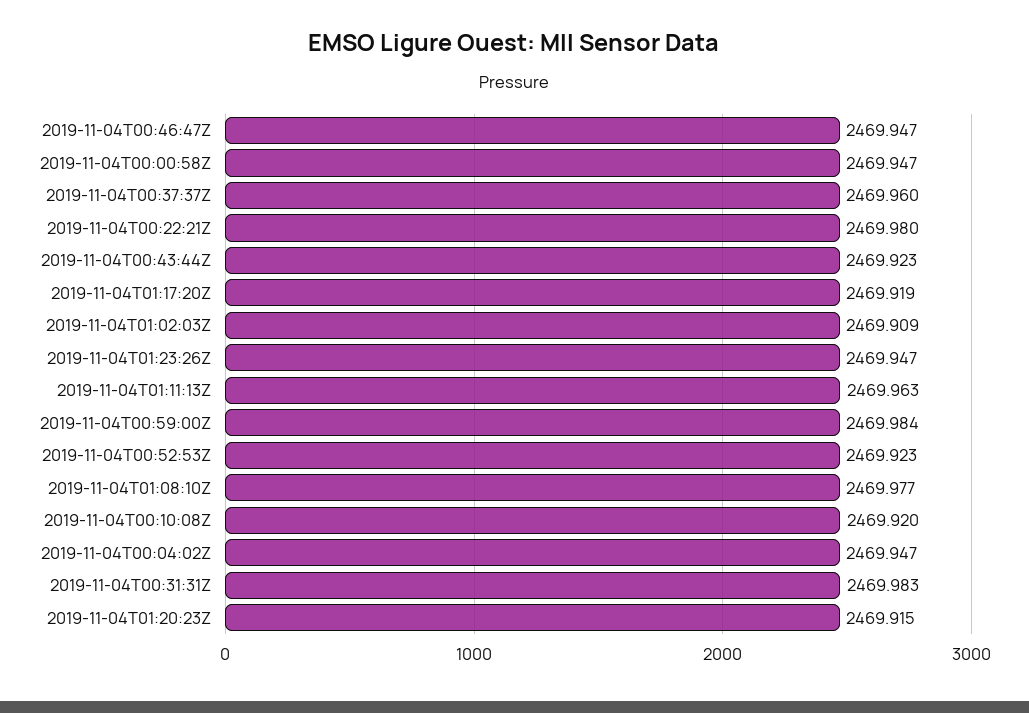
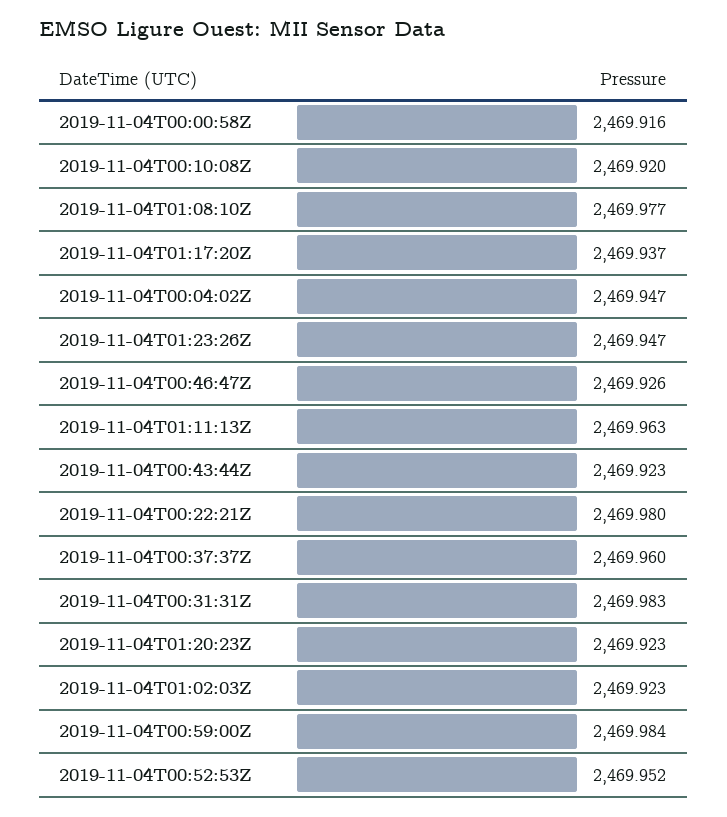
  {
-   "2019-11-04T00:46:47Z": 2469.947,
+   "2019-11-04T00:46:47Z": 2469.926,
-   "2019-11-04T00:00:58Z": 2469.947,
+   "2019-11-04T00:00:58Z": 2469.916,
    "2019-11-04T00:37:37Z": 2469.96,
    "2019-11-04T00:22:21Z": 2469.98,
    "2019-11-04T00:43:44Z": 2469.923,
-   "2019-11-04T01:17:20Z": 2469.919,
+   "2019-11-04T01:17:20Z": 2469.937,
-   "2019-11-04T01:02:03Z": 2469.909,
+   "2019-11-04T01:02:03Z": 2469.923,
    "2019-11-04T01:23:26Z": 2469.947,
    "2019-11-04T01:11:13Z": 2469.963,
    "2019-11-04T00:59:00Z": 2469.984,
-   "2019-11-04T00:52:53Z": 2469.923,
+   "2019-11-04T00:52:53Z": 2469.952,
    "2019-11-04T01:08:10Z": 2469.977,
    "2019-11-04T00:10:08Z": 2469.92,
    "2019-11-04T00:04:02Z": 2469.947,
    "2019-11-04T00:31:31Z": 2469.983,
-   "2019-11-04T01:20:23Z": 2469.915
+   "2019-11-04T01:20:23Z": 2469.923
  }

